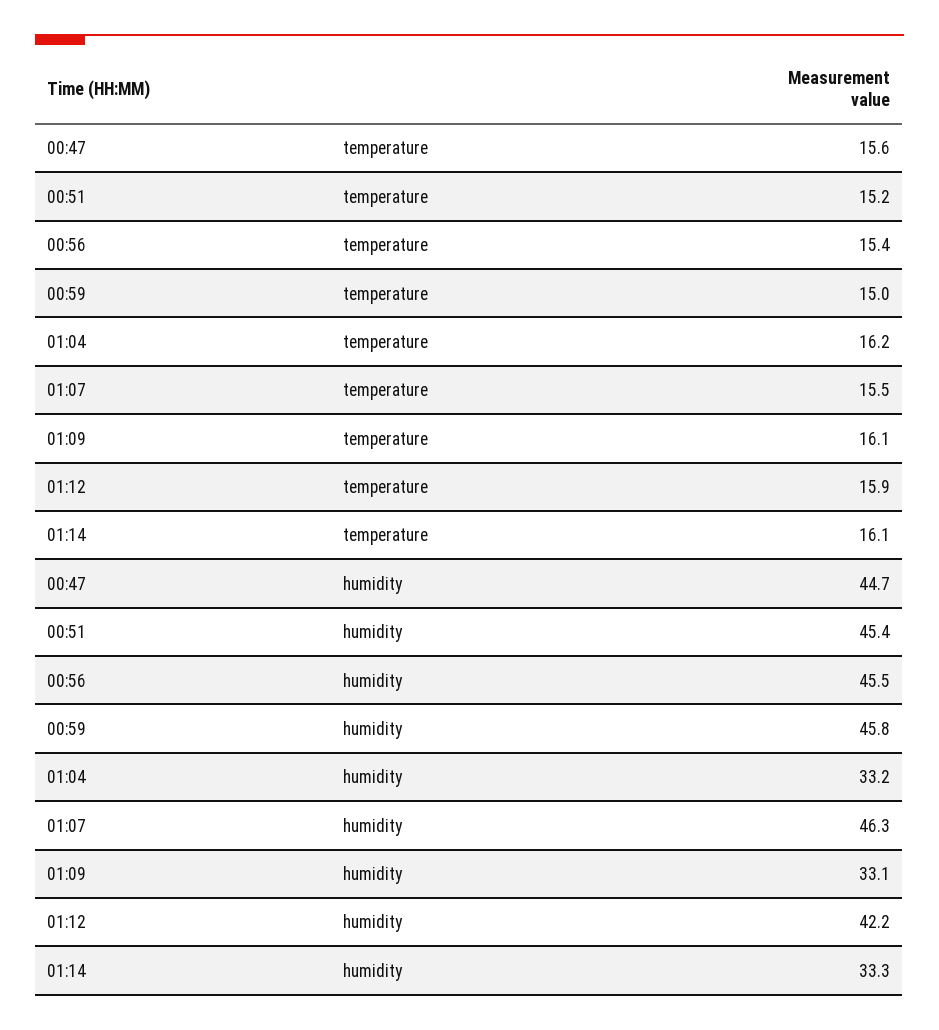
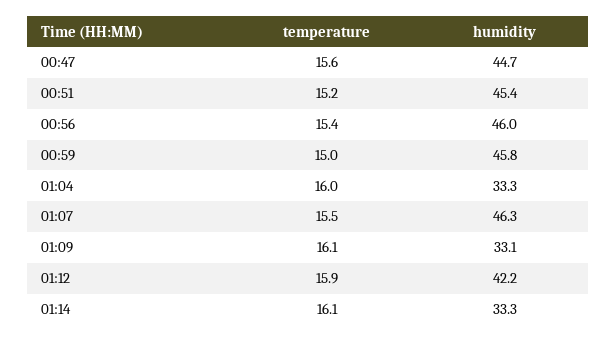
  {
    "00:47": {
      "temperature": 15.6,
      "humidity": 44.7
    },
    "00:51": {
      "temperature": 15.2,
      "humidity": 45.4
    },
    "00:56": {
      "temperature": 15.4,
-     "humidity": 45.5
+     "humidity": 46
    },
    "00:59": {
      "temperature": 15,
      "humidity": 45.8
    },
    "01:04": {
-     "temperature": 16.2,
+     "temperature": 16,
-     "humidity": 33.2
+     "humidity": 33.3
    },
    "01:07": {
      "temperature": 15.5,
      "humidity": 46.3
    },
    "01:09": {
      "temperature": 16.1,
      "humidity": 33.1
    },
    "01:12": {
      "temperature": 15.9,
      "humidity": 42.2
    },
    "01:14": {
      "temperature": 16.1,
      "humidity": 33.3
    }
  }

